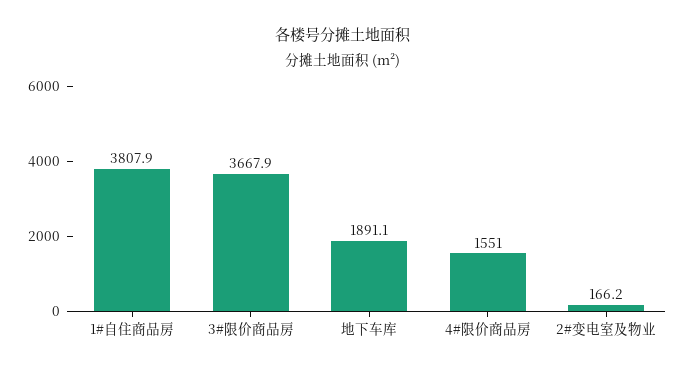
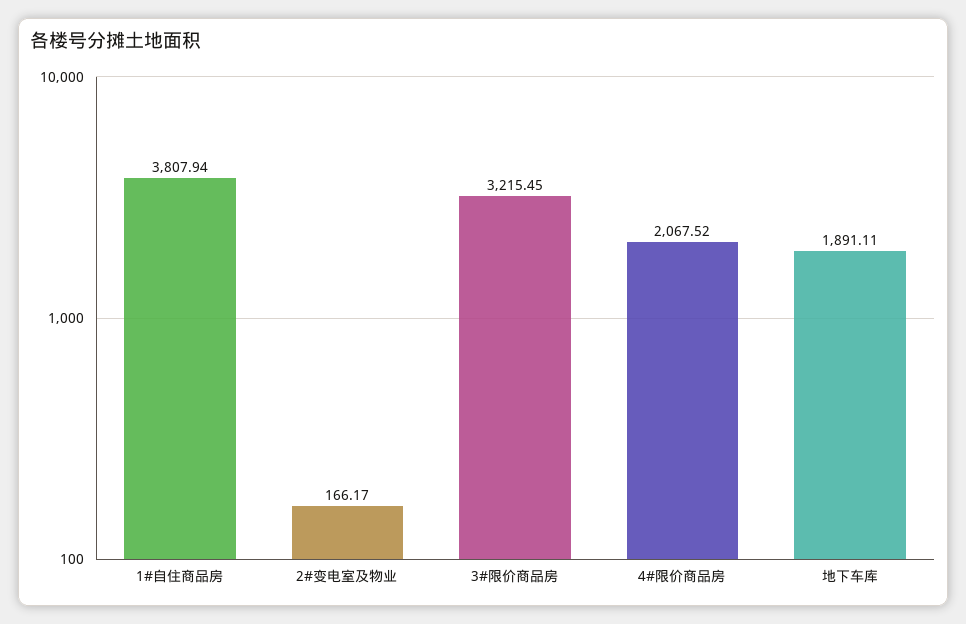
  {
    "1#自住商品房": 3807.94,
-   "3#限价商品房": 3667.9,
+   "3#限价商品房": 3215.45,
    "地下车库": 1891.11,
-   "4#限价商品房": 1551,
+   "4#限价商品房": 2067.52,
    "2#变电室及物业": 166.17
  }

